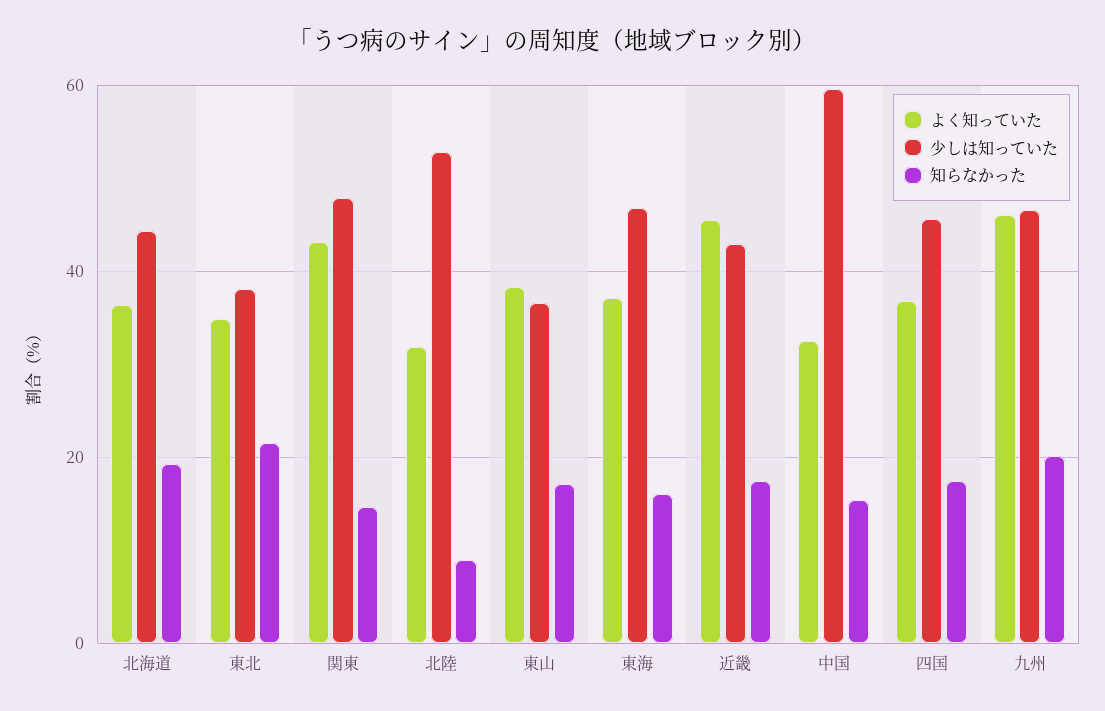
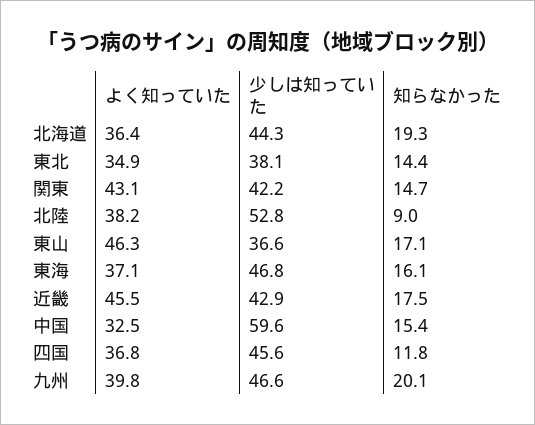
  {
    "よく知っていた": {
      "北海道": 36.4,
      "東北": 34.9,
      "関東": 43.1,
-     "北陸": 32,
+     "北陸": 38.2,
-     "東山": 38,
+     "東山": 46.3,
      "東海": 37.1,
      "近畿": 45.5,
      "中国": 32.5,
      "四国": 36.8,
-     "九州": 46
+     "九州": 39.8
    },
    "少しは知っていた": {
      "北海道": 44.3,
      "東北": 38.1,
-     "関東": 48,
+     "関東": 42.2,
      "北陸": 52.8,
      "東山": 36.6,
      "東海": 46.8,
      "近畿": 42.9,
      "中国": 59.6,
      "四国": 45.6,
      "九州": 46.6
    },
    "知らなかった": {
      "北海道": 19.3,
-     "東北": 22,
+     "東北": 14.4,
      "関東": 14.7,
      "北陸": 9,
      "東山": 17.1,
      "東海": 16.1,
      "近畿": 17.5,
      "中国": 15.4,
-     "四国": 18,
+     "四国": 11.8,
      "九州": 20.1
    }
  }

